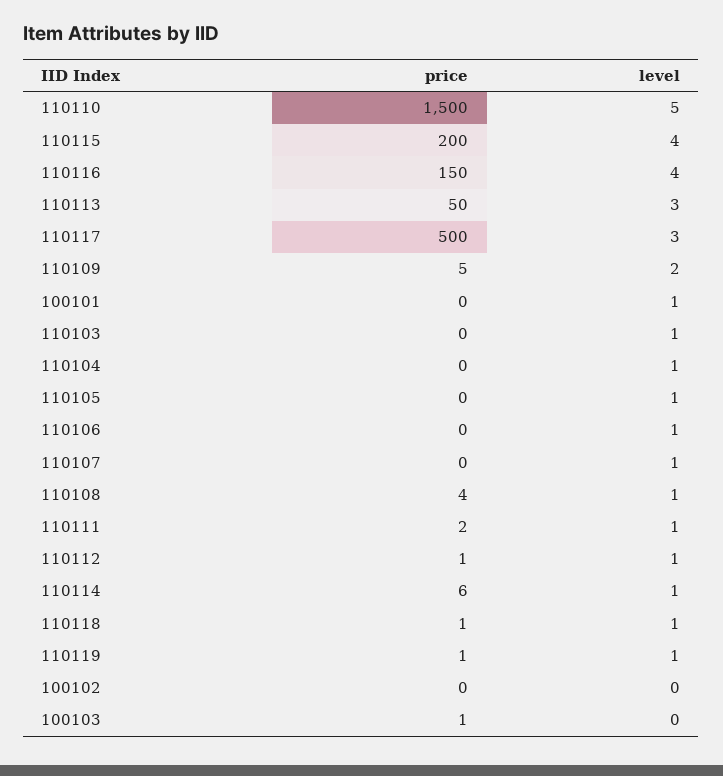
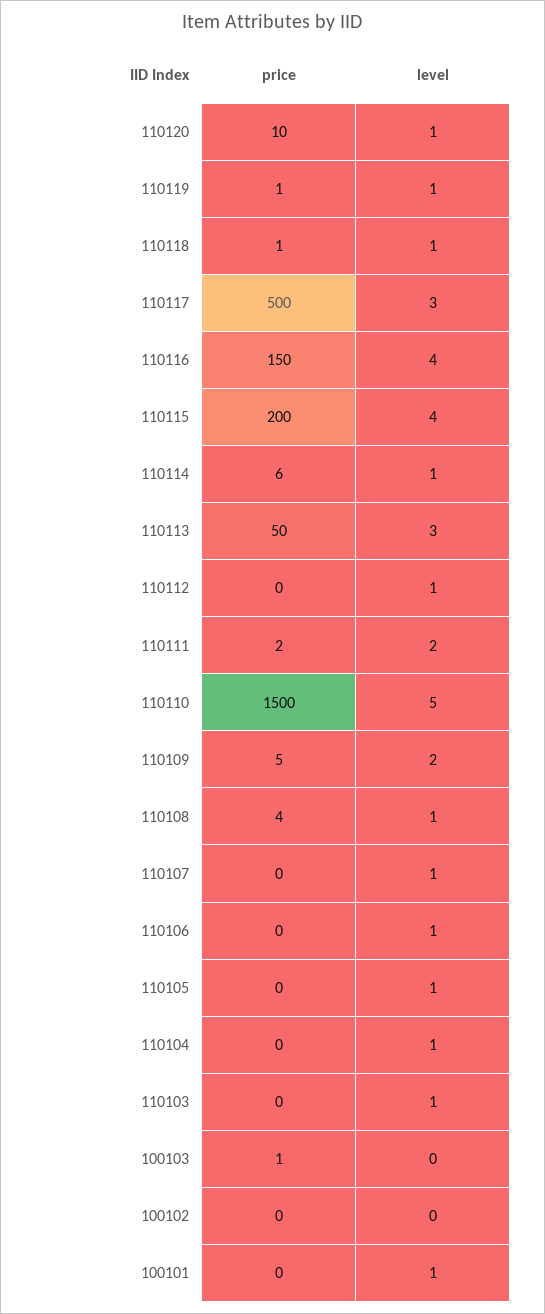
  {
    "price": {
      "110110": 1500,
      "110115": 200,
      "110116": 150,
      "110113": 50,
      "110117": 500,
      "110109": 5,
      "100101": 0,
      "110103": 0,
      "110104": 0,
      "110105": 0,
      "110106": 0,
      "110107": 0,
      "110108": 4,
      "110111": 2,
-     "110112": 1,
+     "110112": 0,
      "110114": 6,
      "110118": 1,
      "110119": 1,
      "100102": 0,
-     "100103": 1
+     "100103": 1,
+     "110120": 10
    },
    "level": {
      "110110": 5,
      "110115": 4,
      "110116": 4,
      "110113": 3,
      "110117": 3,
      "110109": 2,
      "100101": 1,
      "110103": 1,
      "110104": 1,
      "110105": 1,
      "110106": 1,
      "110107": 1,
      "110108": 1,
-     "110111": 1,
+     "110111": 2,
      "110112": 1,
      "110114": 1,
      "110118": 1,
      "110119": 1,
      "100102": 0,
-     "100103": 0
+     "100103": 0,
+     "110120": 1
    }
  }

